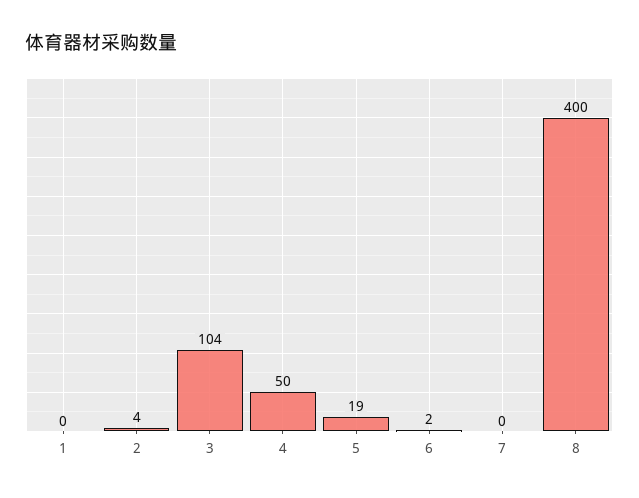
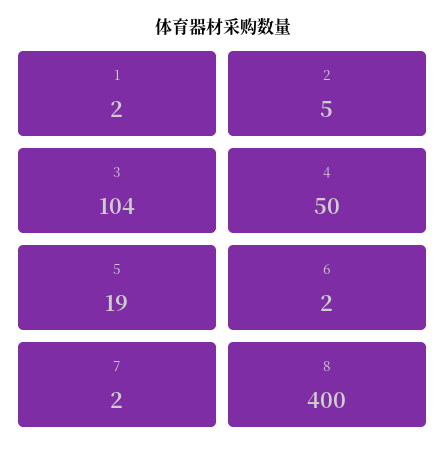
  {
-   "1": 0,
+   "1": 2,
-   "2": 4,
+   "2": 5,
    "3": 104,
    "4": 50,
    "5": 19,
    "6": 2,
-   "7": 0,
+   "7": 2,
    "8": 400
  }

